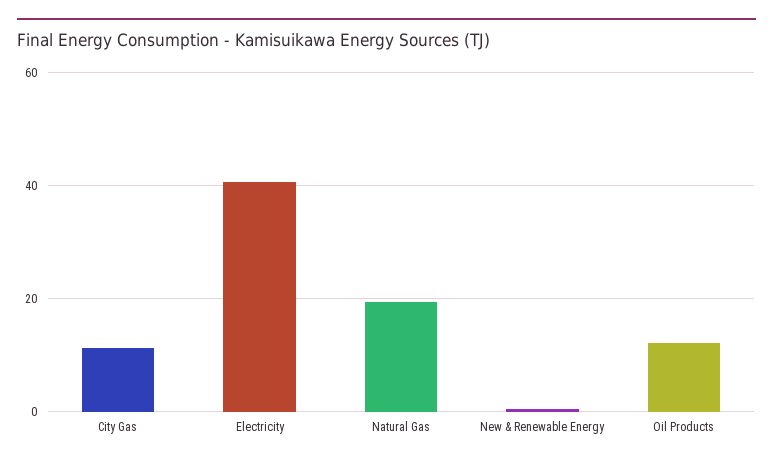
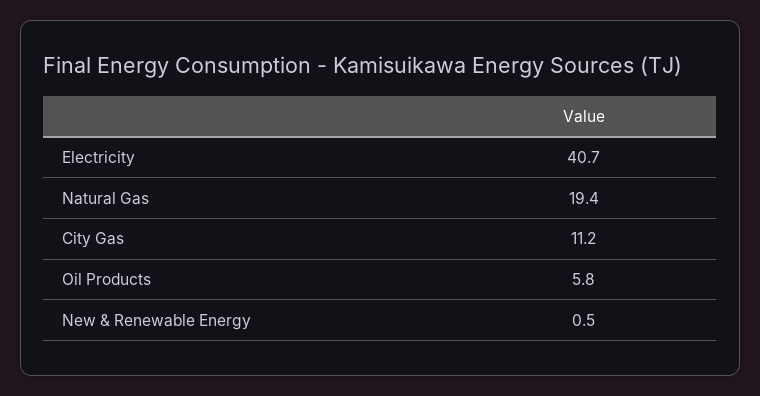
  {
    "City Gas": 11.2,
    "Electricity": 40.7,
    "Natural Gas": 19.4,
    "New & Renewable Energy": 0.5,
-   "Oil Products": 12
+   "Oil Products": 5.8
  }

